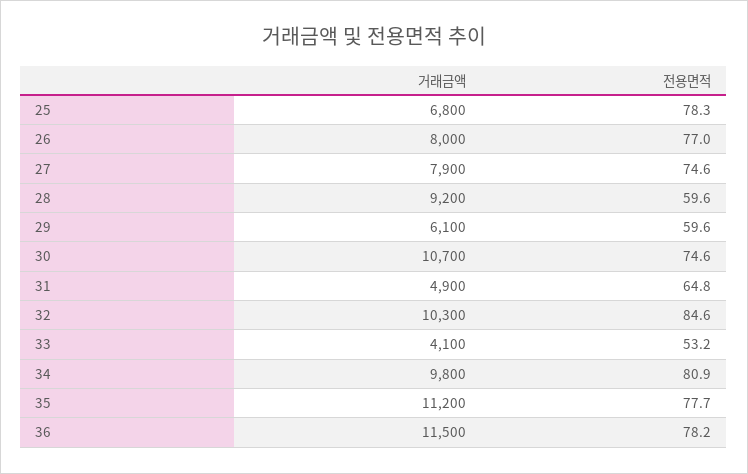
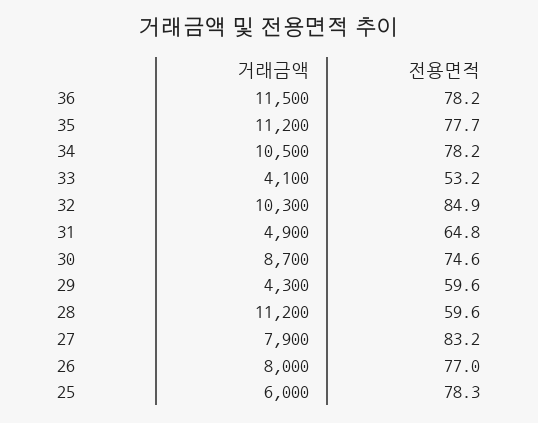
  {
    "거래금액": {
-     "25": 6800,
+     "25": 6000,
      "26": 8000,
      "27": 7900,
-     "28": 9200,
+     "28": 11200,
-     "29": 6100,
+     "29": 4300,
-     "30": 10700,
+     "30": 8700,
      "31": 4900,
      "32": 10300,
      "33": 4100,
-     "34": 9800,
+     "34": 10500,
      "35": 11200,
      "36": 11500
    },
    "전용면적": {
      "25": 78.3,
      "26": 77,
-     "27": 74.6,
+     "27": 83.2,
      "28": 59.6,
      "29": 59.6,
      "30": 74.6,
      "31": 64.8,
-     "32": 84.6,
+     "32": 84.9,
      "33": 53.2,
-     "34": 80.9,
+     "34": 78.2,
      "35": 77.7,
      "36": 78.2
    }
  }

